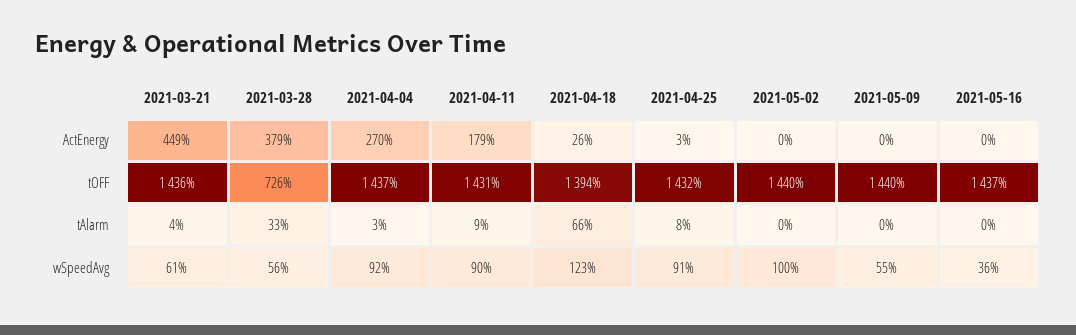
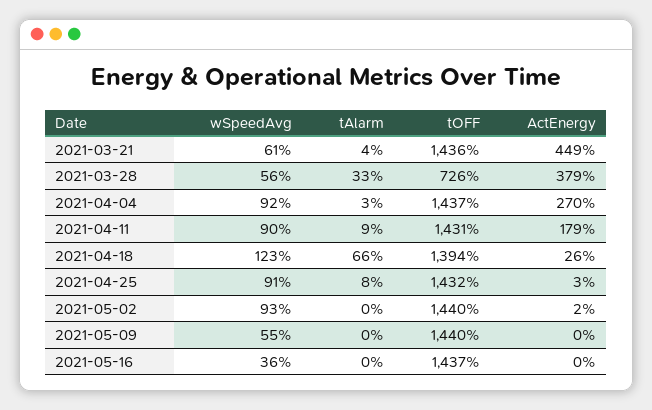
  {
    "2021-03-21": {
      "ActEnergy": 449,
      "tOFF": 1436,
      "tAlarm": 4,
      "wSpeedAvg": 61
    },
    "2021-03-28": {
      "ActEnergy": 379,
      "tOFF": 726,
      "tAlarm": 33,
      "wSpeedAvg": 56
    },
    "2021-04-04": {
      "ActEnergy": 270,
      "tOFF": 1437,
      "tAlarm": 3,
      "wSpeedAvg": 92
    },
    "2021-04-11": {
      "ActEnergy": 179,
      "tOFF": 1431,
      "tAlarm": 9,
      "wSpeedAvg": 90
    },
    "2021-04-18": {
      "ActEnergy": 26,
      "tOFF": 1394,
      "tAlarm": 66,
      "wSpeedAvg": 123
    },
    "2021-04-25": {
      "ActEnergy": 3,
      "tOFF": 1432,
      "tAlarm": 8,
      "wSpeedAvg": 91
    },
    "2021-05-02": {
-     "ActEnergy": 0,
+     "ActEnergy": 2,
      "tOFF": 1440,
      "tAlarm": 0,
-     "wSpeedAvg": 100
+     "wSpeedAvg": 93
    },
    "2021-05-09": {
      "ActEnergy": 0,
      "tOFF": 1440,
      "tAlarm": 0,
      "wSpeedAvg": 55
    },
    "2021-05-16": {
      "ActEnergy": 0,
      "tOFF": 1437,
      "tAlarm": 0,
      "wSpeedAvg": 36
    }
  }

